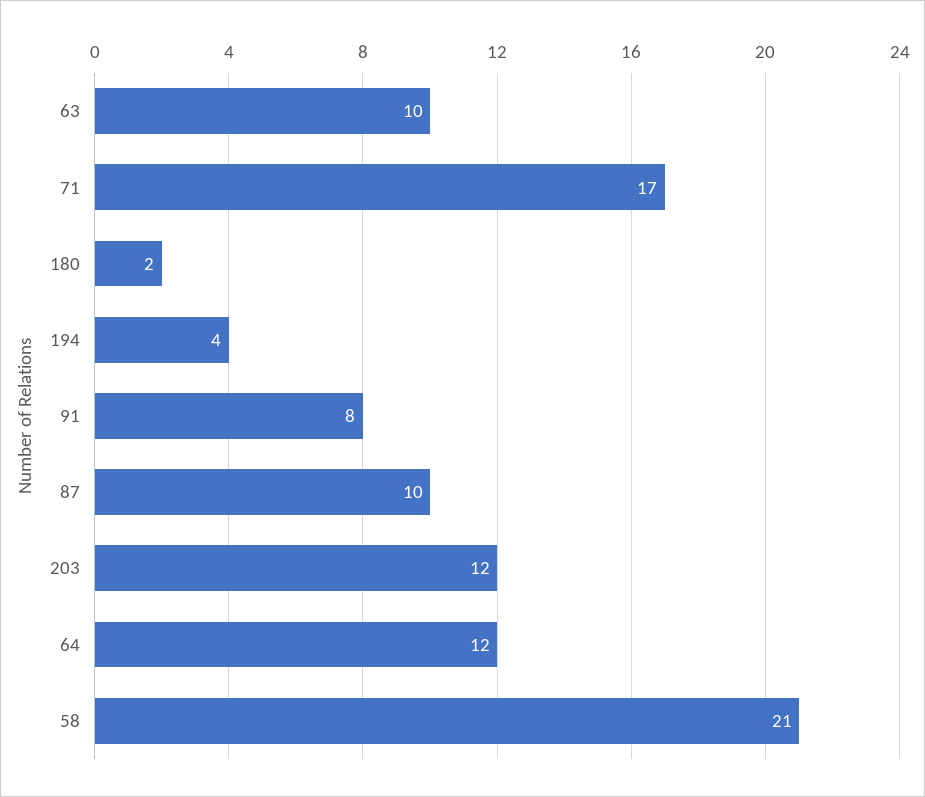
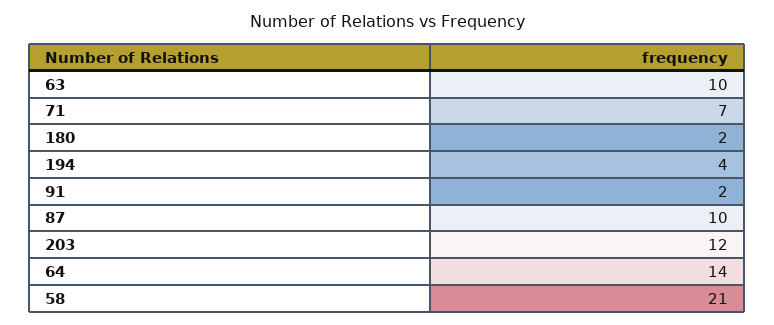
  {
    "63": 10,
-   "71": 17,
+   "71": 7,
    "180": 2,
    "194": 4,
-   "91": 8,
+   "91": 2,
    "87": 10,
    "203": 12,
-   "64": 12,
+   "64": 14,
    "58": 21
  }

